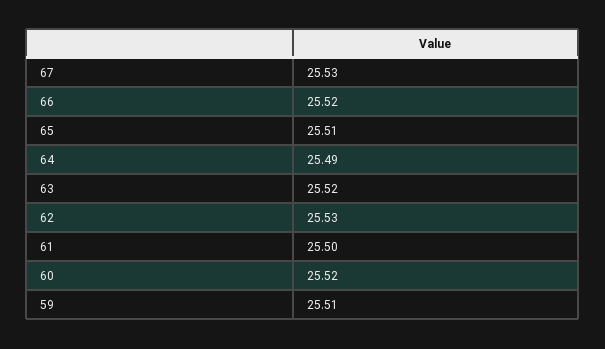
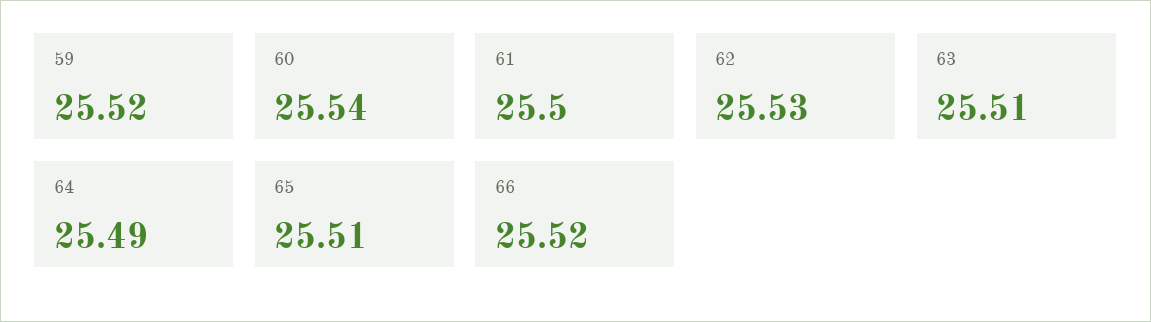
  {
-   "67": 25.53,
    "66": 25.52,
    "65": 25.51,
    "64": 25.49,
-   "63": 25.52,
+   "63": 25.51,
    "62": 25.53,
    "61": 25.5,
-   "60": 25.52,
+   "60": 25.54,
-   "59": 25.51
+   "59": 25.52
  }

